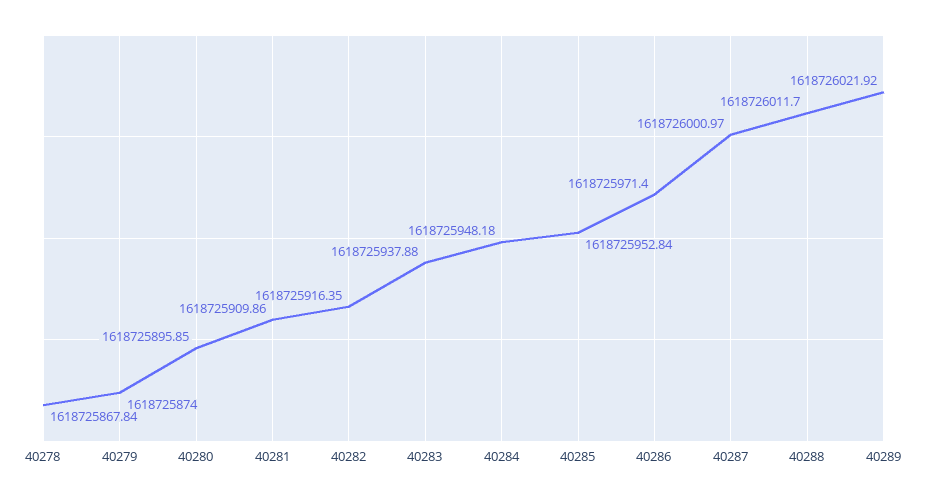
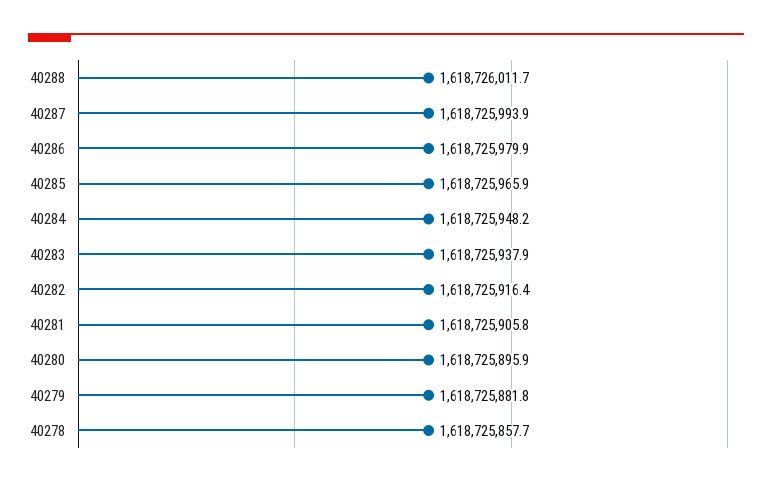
  {
-   "40278": 1618725867.84,
+   "40278": 1618725857.7,
-   "40279": 1618725874,
+   "40279": 1618725881.8,
    "40280": 1618725895.85,
-   "40281": 1618725909.86,
+   "40281": 1618725905.8,
    "40282": 1618725916.35,
    "40283": 1618725937.88,
    "40284": 1618725948.18,
-   "40285": 1618725952.84,
+   "40285": 1618725965.9,
-   "40286": 1618725971.4,
+   "40286": 1618725979.9,
-   "40287": 1618726000.97,
+   "40287": 1618725993.9,
-   "40288": 1618726011.7,
+   "40288": 1618726011.7
-   "40289": 1618726021.92
  }

